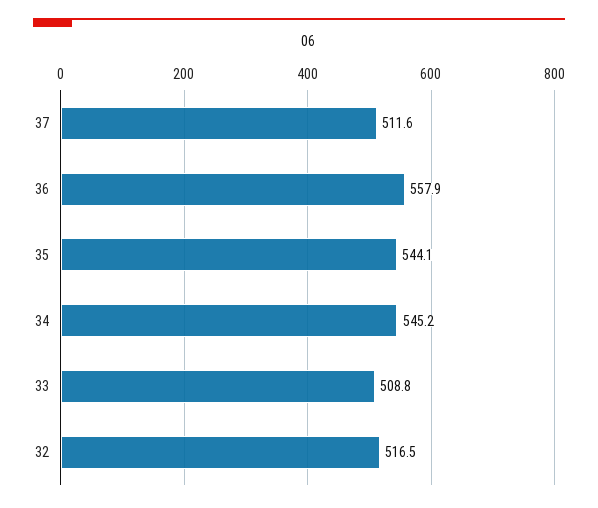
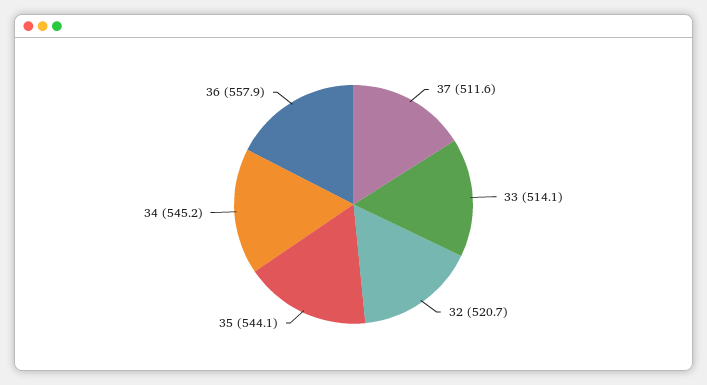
  {
    "37": 511.6,
    "36": 557.9,
    "35": 544.1,
    "34": 545.2,
-   "33": 508.8,
+   "33": 514.1,
-   "32": 516.5
+   "32": 520.7
  }

